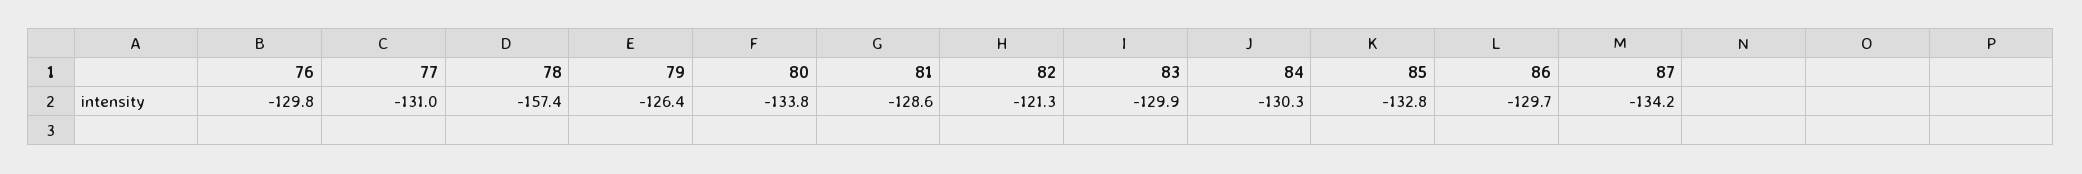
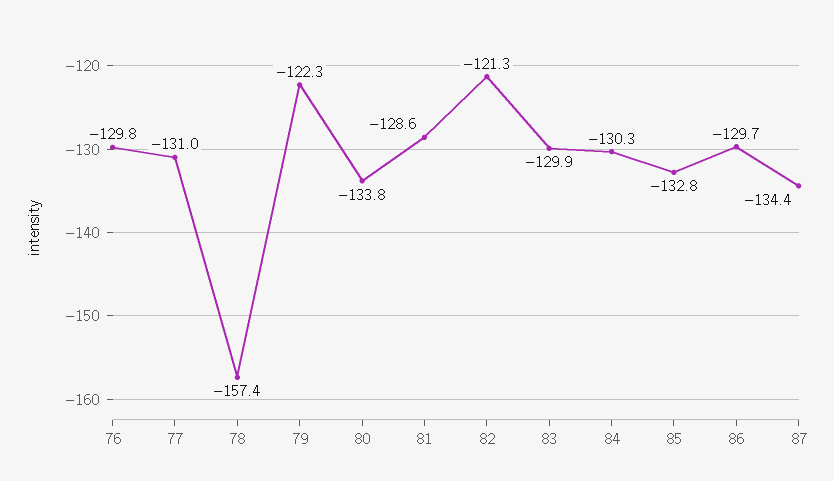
  {
    "76": -129.8,
    "77": -131,
    "78": -157.4,
-   "79": -126.4,
+   "79": -122.3,
    "80": -133.8,
    "81": -128.6,
    "82": -121.3,
    "83": -129.9,
    "84": -130.3,
    "85": -132.8,
    "86": -129.7,
-   "87": -134.2
+   "87": -134.4
  }

